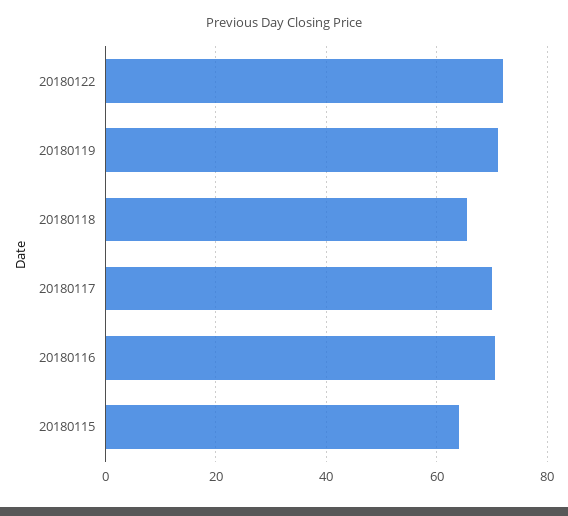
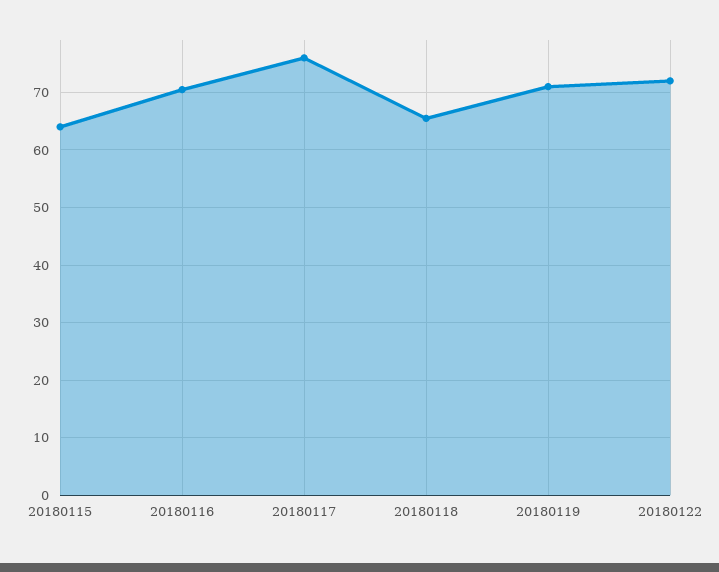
  {
    "20180122": 72,
    "20180119": 72,
    "20180118": 66,
-   "20180117": 70,
+   "20180117": 76,
    "20180116": 70,
    "20180115": 64
  }

